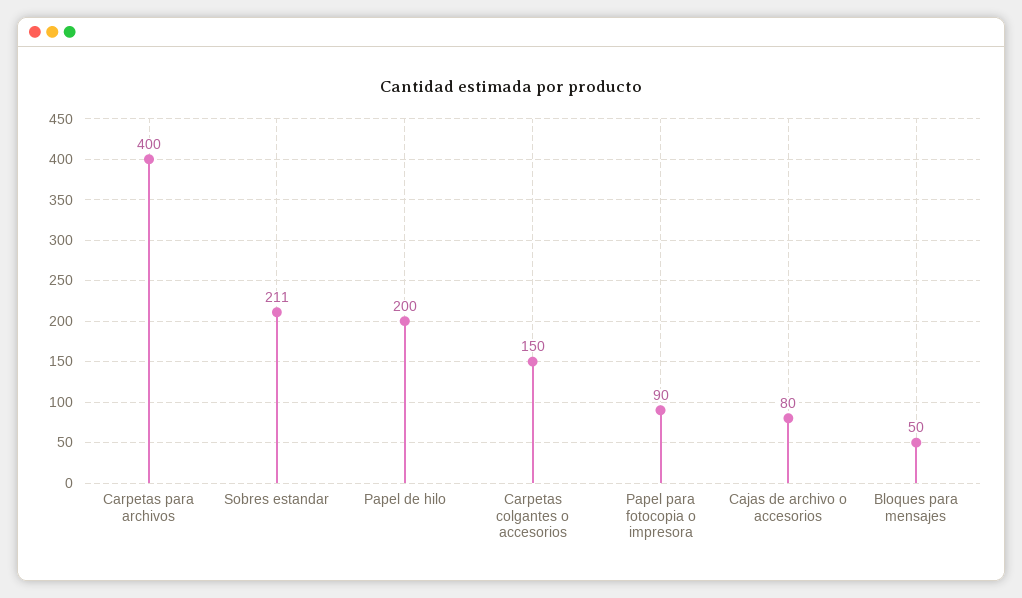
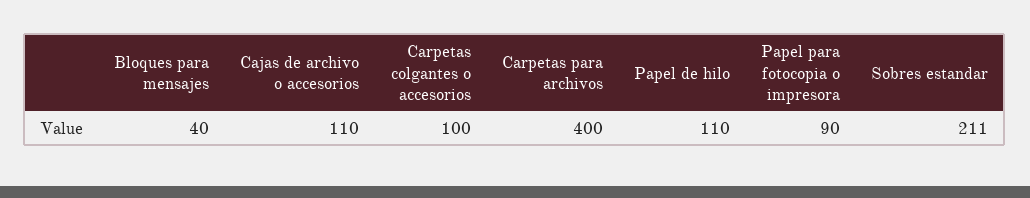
  {
    "Carpetas para archivos": 400,
    "Sobres estandar": 211,
-   "Papel de hilo": 200,
+   "Papel de hilo": 110,
-   "Carpetas colgantes o accesorios": 150,
+   "Carpetas colgantes o accesorios": 100,
    "Papel para fotocopia o impresora": 90,
-   "Cajas de archivo o accesorios": 80,
+   "Cajas de archivo o accesorios": 110,
-   "Bloques para mensajes": 50
+   "Bloques para mensajes": 40
  }

